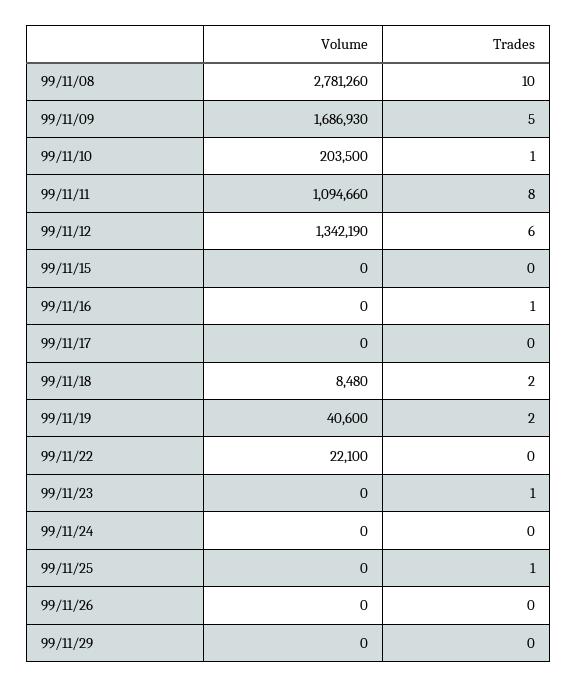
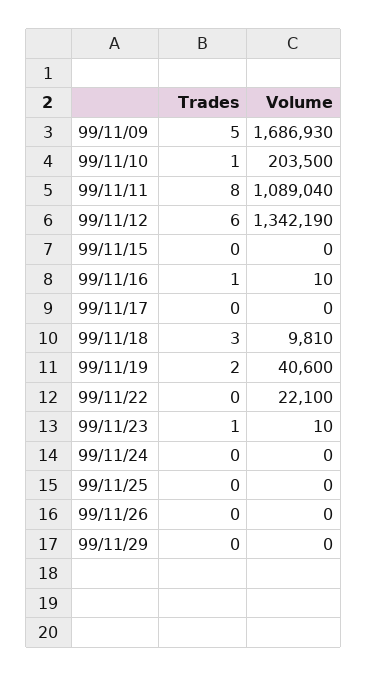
  {
    "Volume": {
-     "99/11/08": 2781260,
      "99/11/09": 1686930,
      "99/11/10": 203500,
-     "99/11/11": 1094660,
+     "99/11/11": 1089040,
      "99/11/12": 1342190,
      "99/11/15": 0,
-     "99/11/16": 0,
+     "99/11/16": 10,
      "99/11/17": 0,
-     "99/11/18": 8480,
+     "99/11/18": 9810,
      "99/11/19": 40600,
      "99/11/22": 22100,
-     "99/11/23": 0,
+     "99/11/23": 10,
      "99/11/24": 0,
      "99/11/25": 0,
      "99/11/26": 0,
      "99/11/29": 0
    },
    "Trades": {
-     "99/11/08": 10,
      "99/11/09": 5,
      "99/11/10": 1,
      "99/11/11": 8,
      "99/11/12": 6,
      "99/11/15": 0,
      "99/11/16": 1,
      "99/11/17": 0,
-     "99/11/18": 2,
+     "99/11/18": 3,
      "99/11/19": 2,
      "99/11/22": 0,
      "99/11/23": 1,
      "99/11/24": 0,
-     "99/11/25": 1,
+     "99/11/25": 0,
      "99/11/26": 0,
      "99/11/29": 0
    }
  }

